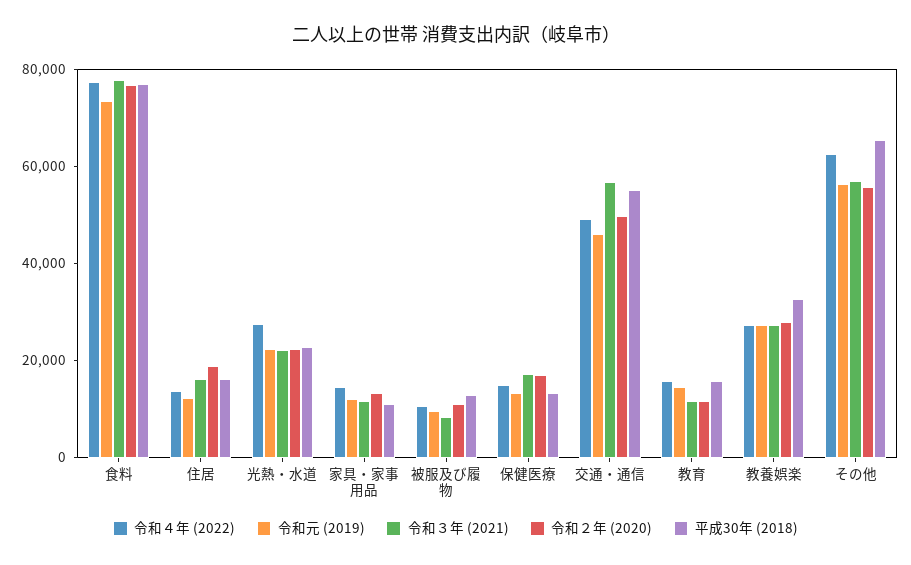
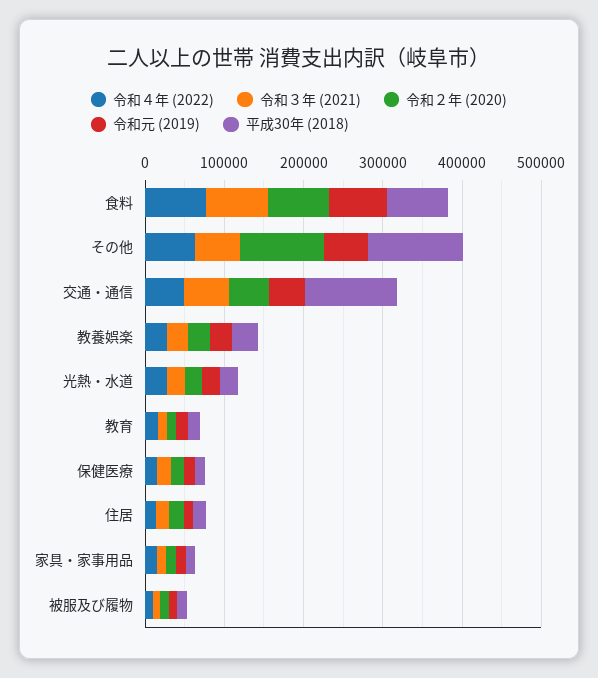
  {
    "令和４年 (2022)": {
      "食料": 75000,
      "住居": 15000,
      "光熱・水道": 30000,
      "家具・家事用品": 15000,
      "被服及び履物": 10000,
      "保健医療": 15000,
      "交通・通信": 50000,
      "教育": 15000,
      "教養娯楽": 25000,
      "その他": 60000
    },
    "令和元 (2019)": {
      "食料": 75000,
      "住居": 10000,
      "光熱・水道": 20000,
      "家具・家事用品": 10000,
      "被服及び履物": 10000,
      "保健医療": 15000,
      "交通・通信": 45000,
      "教育": 15000,
      "教養娯楽": 25000,
      "その他": 55000
    },
    "令和３年 (2021)": {
      "食料": 80000,
      "住居": 15000,
      "光熱・水道": 20000,
      "家具・家事用品": 10000,
      "被服及び履物": 10000,
      "保健医療": 15000,
      "交通・通信": 55000,
      "教育": 10000,
      "教養娯楽": 25000,
      "その他": 55000
    },
    "令和２年 (2020)": {
      "食料": 75000,
      "住居": 20000,
      "光熱・水道": 20000,
      "家具・家事用品": 15000,
      "被服及び履物": 10000,
      "保健医療": 15000,
      "交通・通信": 50000,
      "教育": 10000,
      "教養娯楽": 30000,
-     "その他": 55000
+     "その他": 100000
    },
    "平成30年 (2018)": {
      "食料": 75000,
      "住居": 15000,
      "光熱・水道": 25000,
      "家具・家事用品": 10000,
      "被服及び履物": 15000,
      "保健医療": 15000,
-     "交通・通信": 55000,
+     "交通・通信": 120000,
      "教育": 15000,
      "教養娯楽": 35000,
-     "その他": 65000
+     "その他": 120000
    }
  }

